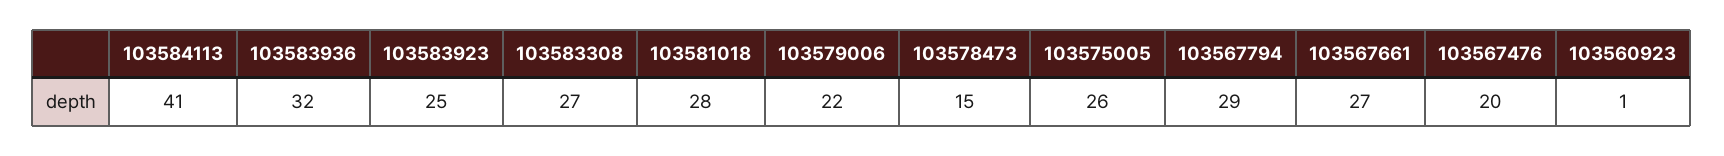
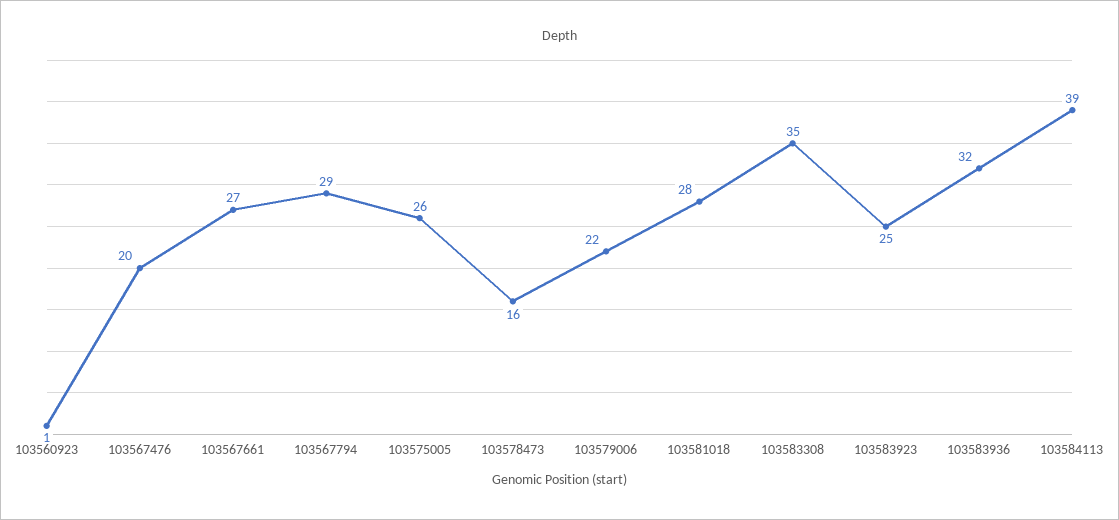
  {
-   "103584113": 41,
+   "103584113": 39,
    "103583936": 32,
    "103583923": 25,
-   "103583308": 27,
+   "103583308": 35,
    "103581018": 28,
    "103579006": 22,
-   "103578473": 15,
+   "103578473": 16,
    "103575005": 26,
    "103567794": 29,
    "103567661": 27,
    "103567476": 20,
    "103560923": 1
  }

